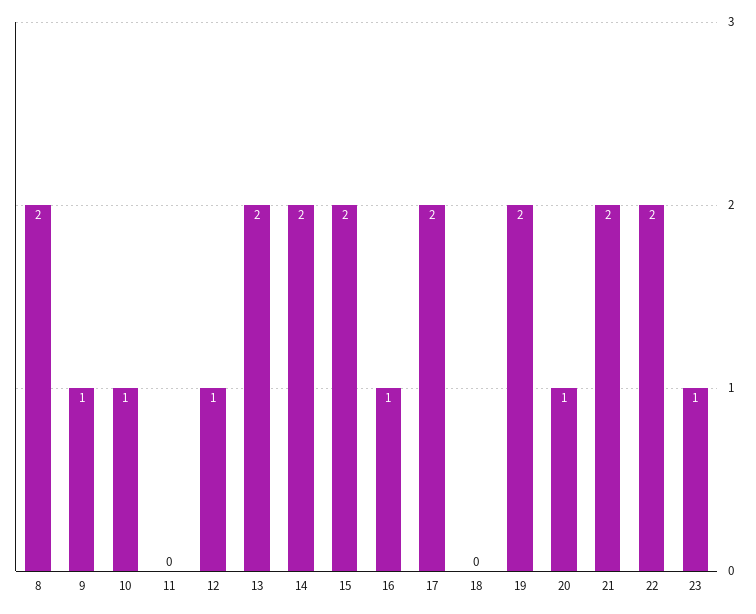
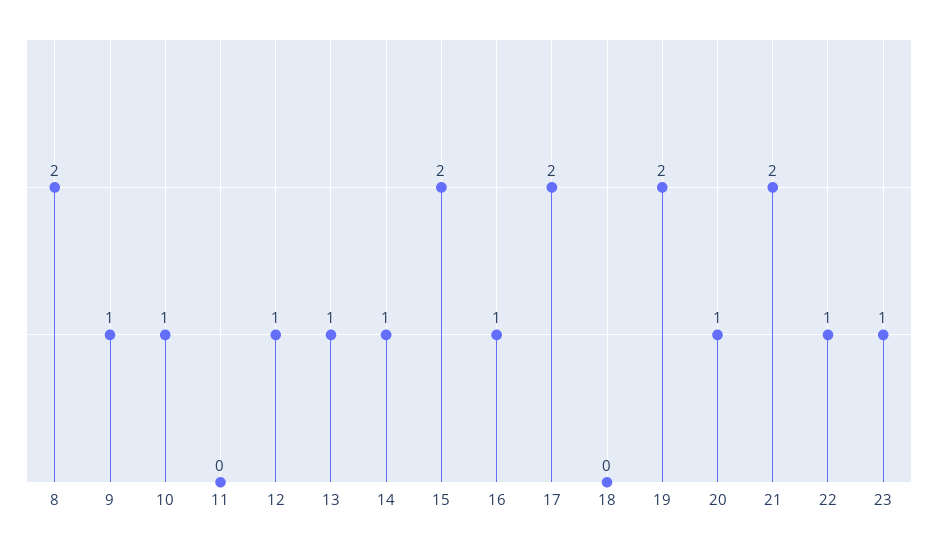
  {
    "8": 2,
    "9": 1,
    "10": 1,
    "11": 0,
    "12": 1,
-   "13": 2,
+   "13": 1,
-   "14": 2,
+   "14": 1,
    "15": 2,
    "16": 1,
    "17": 2,
    "18": 0,
    "19": 2,
    "20": 1,
    "21": 2,
-   "22": 2,
+   "22": 1,
    "23": 1
  }

